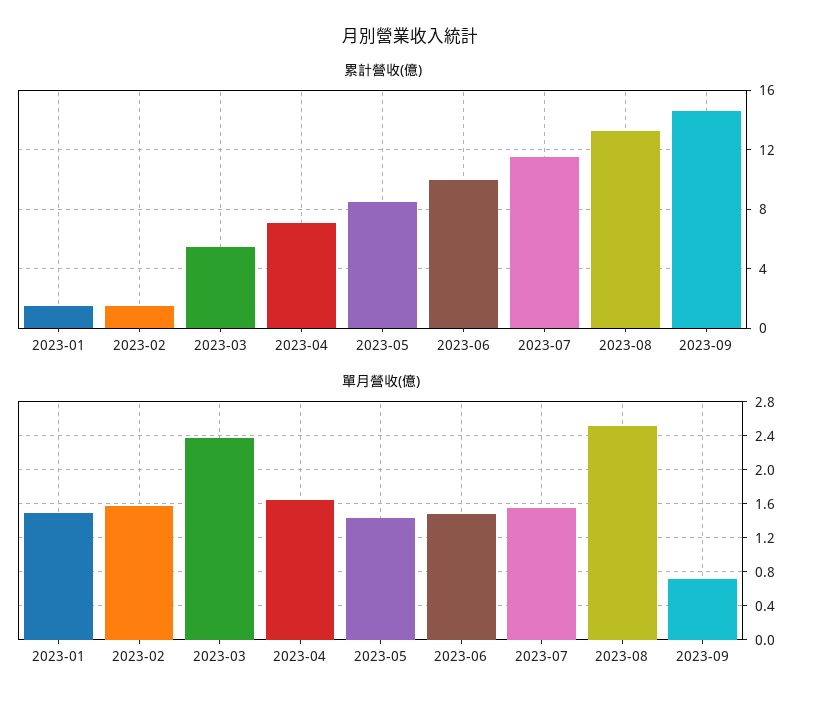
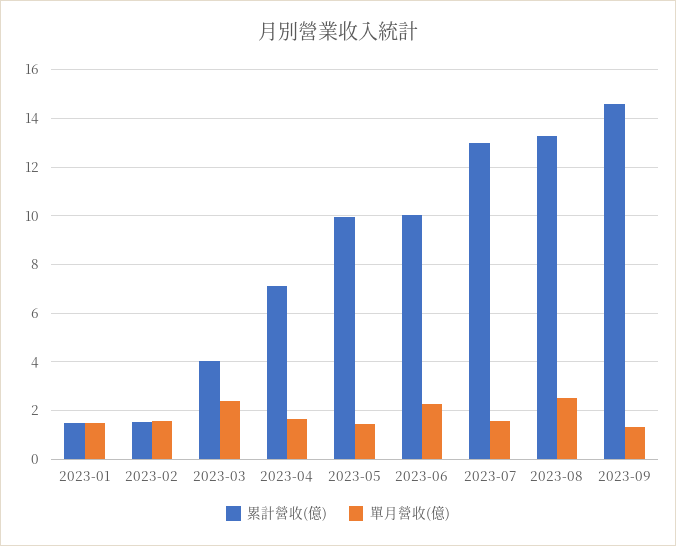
  {
    "累計營收(億)": {
      "2023-01": 1.5,
      "2023-02": 1.5,
-     "2023-03": 5.5,
+     "2023-03": 4,
      "2023-04": 7,
-     "2023-05": 8.5,
+     "2023-05": 10,
      "2023-06": 10,
-     "2023-07": 11.5,
+     "2023-07": 13,
      "2023-08": 13.25,
      "2023-09": 14.5
    },
    "單月營收(億)": {
      "2023-01": 1.5,
      "2023-02": 1.6,
      "2023-03": 2.4,
      "2023-04": 1.7,
      "2023-05": 1.4,
-     "2023-06": 1.5,
+     "2023-06": 2.25,
      "2023-07": 1.6,
      "2023-08": 2.5,
-     "2023-09": 0.7
+     "2023-09": 1.25
    }
  }

